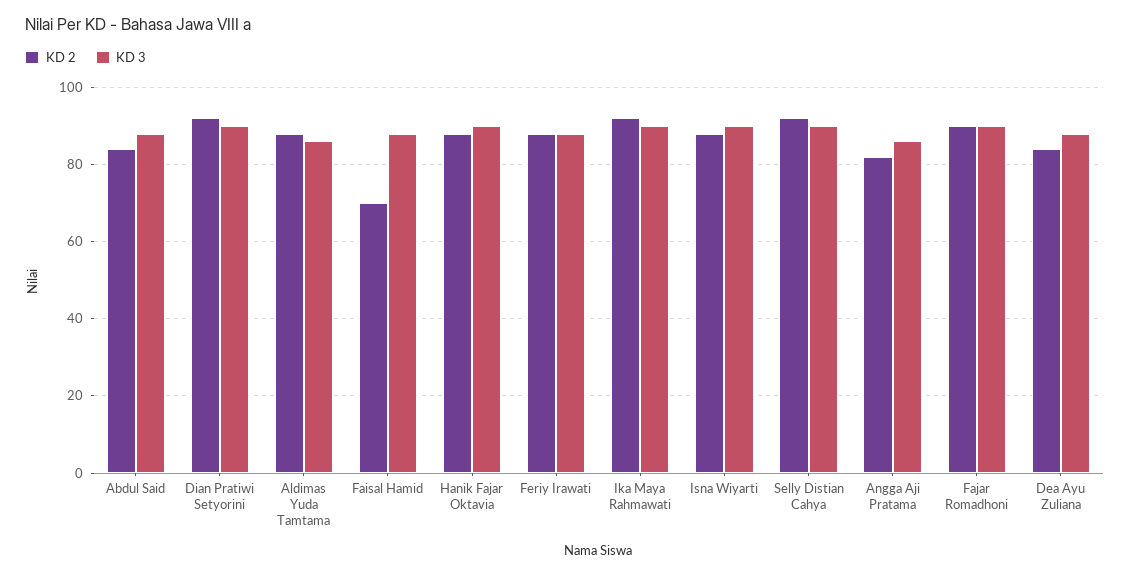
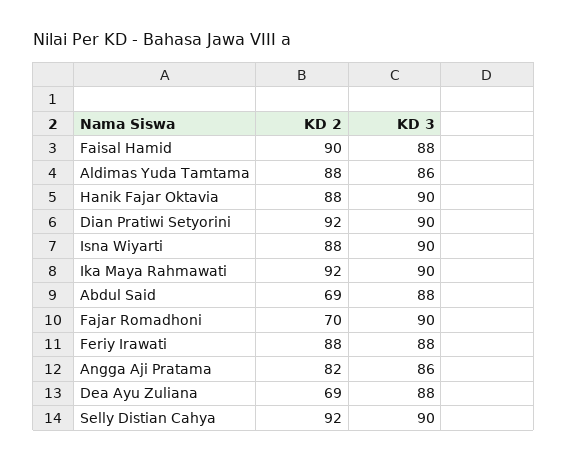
  {
    "KD 2": {
-     "Abdul Said": 85,
+     "Abdul Said": 69,
      "Dian Pratiwi Setyorini": 92,
      "Aldimas Yuda Tamtama": 88,
-     "Faisal Hamid": 70,
+     "Faisal Hamid": 90,
      "Hanik Fajar Oktavia": 88,
      "Feriy Irawati": 88,
      "Ika Maya Rahmawati": 92,
      "Isna Wiyarti": 88,
      "Selly Distian Cahya": 92,
      "Angga Aji Pratama": 82,
-     "Fajar Romadhoni": 90,
+     "Fajar Romadhoni": 70,
-     "Dea Ayu Zuliana": 85
+     "Dea Ayu Zuliana": 69
    },
    "KD 3": {
      "Abdul Said": 88,
      "Dian Pratiwi Setyorini": 90,
      "Aldimas Yuda Tamtama": 86,
      "Faisal Hamid": 88,
      "Hanik Fajar Oktavia": 90,
      "Feriy Irawati": 88,
      "Ika Maya Rahmawati": 90,
      "Isna Wiyarti": 90,
      "Selly Distian Cahya": 90,
      "Angga Aji Pratama": 86,
      "Fajar Romadhoni": 90,
      "Dea Ayu Zuliana": 88
    }
  }

